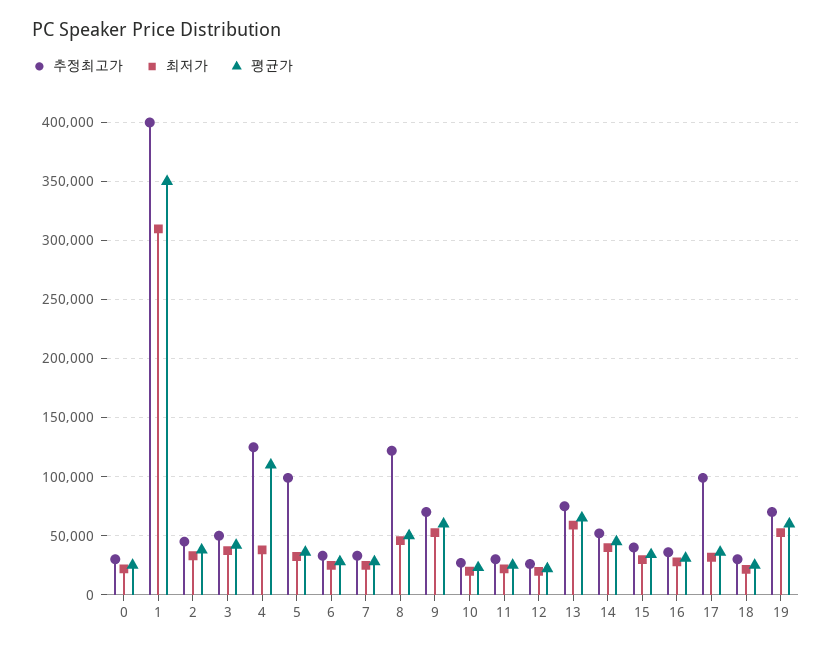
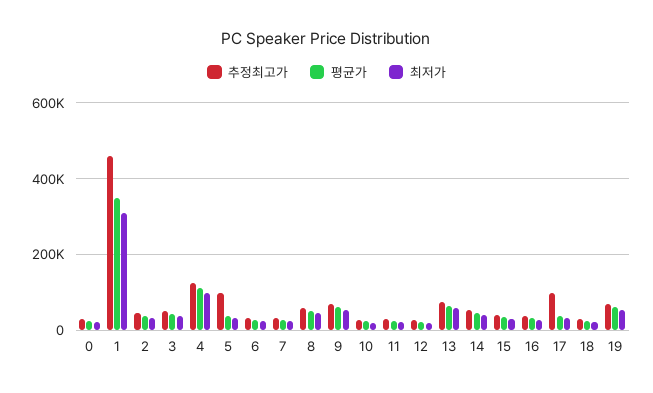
  {
    "추정최고가": {
      "0": 30000,
-     "1": 400000,
+     "1": 460000,
      "2": 50000,
      "3": 50000,
      "4": 130000,
      "5": 100000,
      "6": 30000,
      "7": 30000,
-     "8": 120000,
+     "8": 60000,
      "9": 70000,
      "10": 30000,
      "11": 30000,
      "12": 30000,
      "13": 80000,
      "14": 50000,
      "15": 40000,
      "16": 40000,
      "17": 100000,
      "18": 30000,
      "19": 70000
    },
    "최저가": {
      "0": 20000,
      "1": 310000,
      "2": 30000,
      "3": 40000,
-     "4": 40000,
+     "4": 100000,
      "5": 30000,
      "6": 20000,
      "7": 20000,
      "8": 50000,
      "9": 50000,
      "10": 20000,
      "11": 20000,
      "12": 20000,
      "13": 60000,
      "14": 40000,
      "15": 30000,
      "16": 30000,
      "17": 30000,
      "18": 20000,
      "19": 50000
    },
    "평균가": {
      "0": 30000,
      "1": 350000,
      "2": 40000,
      "3": 40000,
      "4": 110000,
      "5": 40000,
      "6": 30000,
      "7": 30000,
      "8": 50000,
      "9": 60000,
      "10": 20000,
      "11": 30000,
      "12": 20000,
      "13": 70000,
      "14": 50000,
      "15": 30000,
      "16": 30000,
      "17": 40000,
      "18": 30000,
      "19": 60000
    }
  }

